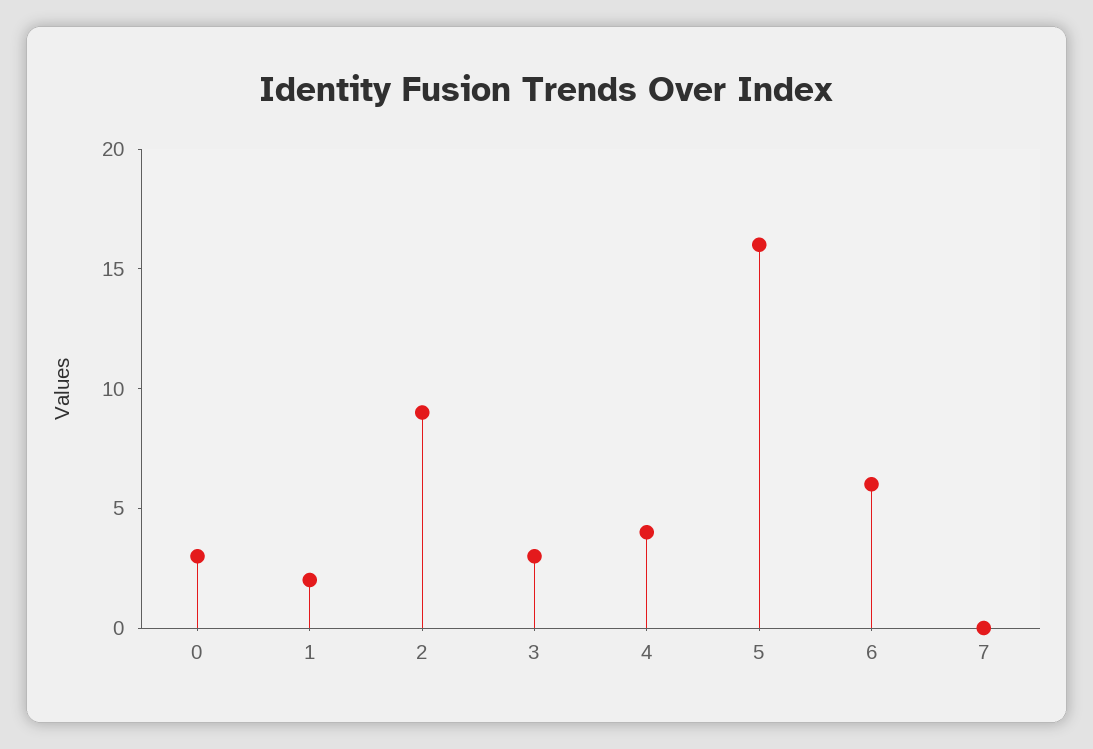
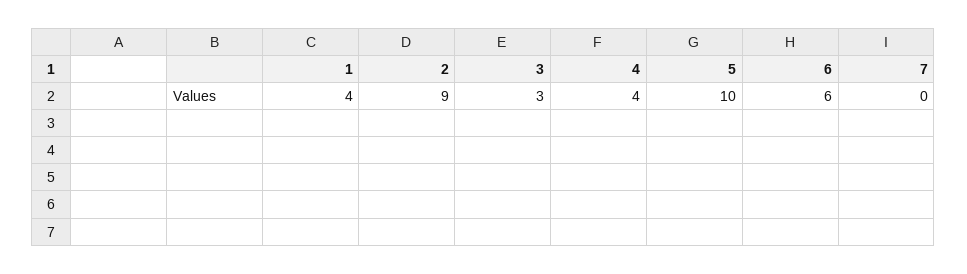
  {
-   "0": 3,
-   "1": 2,
+   "1": 4,
    "2": 9,
    "3": 3,
    "4": 4,
-   "5": 16,
+   "5": 10,
    "6": 6,
    "7": 0
  }

